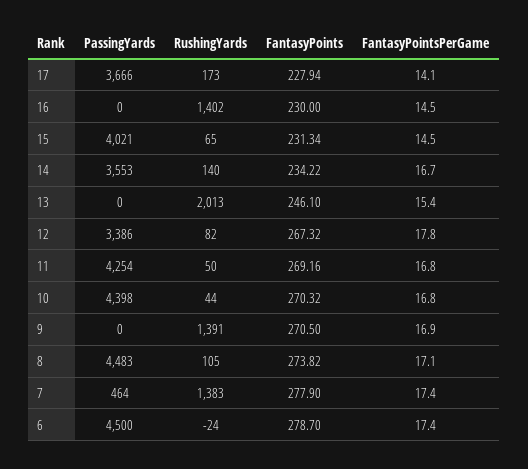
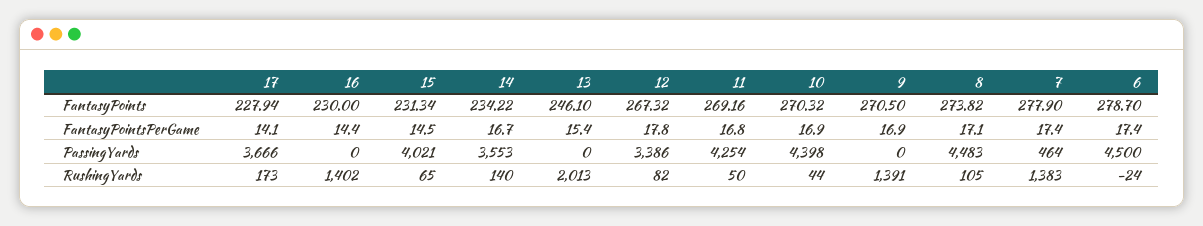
  {
    "PassingYards": {
      "17": 3666,
      "16": 0,
      "15": 4021,
      "14": 3553,
      "13": 0,
      "12": 3386,
      "11": 4254,
      "10": 4398,
      "9": 0,
      "8": 4483,
      "7": 464,
      "6": 4500
    },
    "RushingYards": {
      "17": 173,
      "16": 1402,
      "15": 65,
      "14": 140,
      "13": 2013,
      "12": 82,
      "11": 50,
      "10": 44,
      "9": 1391,
      "8": 105,
      "7": 1383,
      "6": -24
    },
    "FantasyPoints": {
      "17": 227.94,
      "16": 230,
      "15": 231.34,
      "14": 234.22,
      "13": 246.1,
      "12": 267.32,
      "11": 269.16,
      "10": 270.32,
      "9": 270.5,
      "8": 273.82,
      "7": 277.9,
      "6": 278.7
    },
    "FantasyPointsPerGame": {
      "17": 14.1,
-     "16": 14.5,
+     "16": 14.4,
      "15": 14.5,
      "14": 16.7,
      "13": 15.4,
      "12": 17.8,
      "11": 16.8,
-     "10": 16.8,
+     "10": 16.9,
      "9": 16.9,
      "8": 17.1,
      "7": 17.4,
      "6": 17.4
    }
  }

